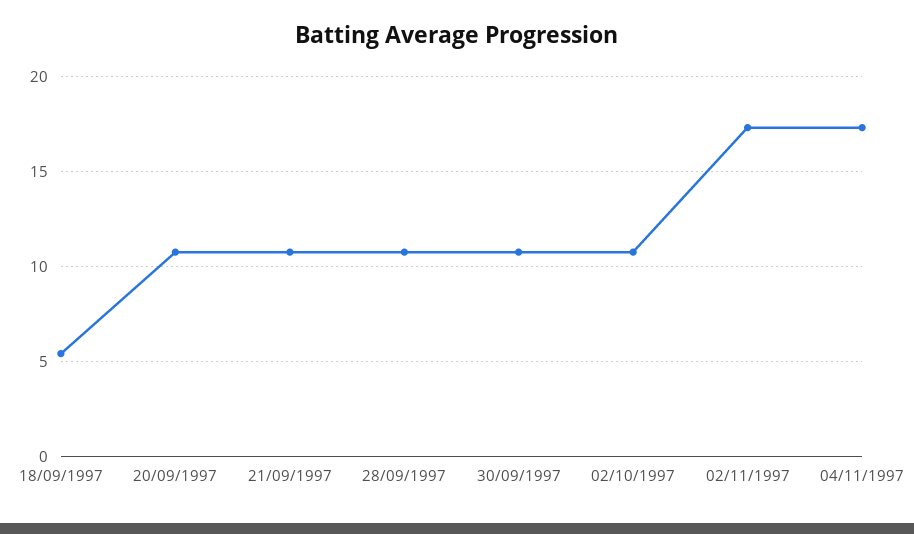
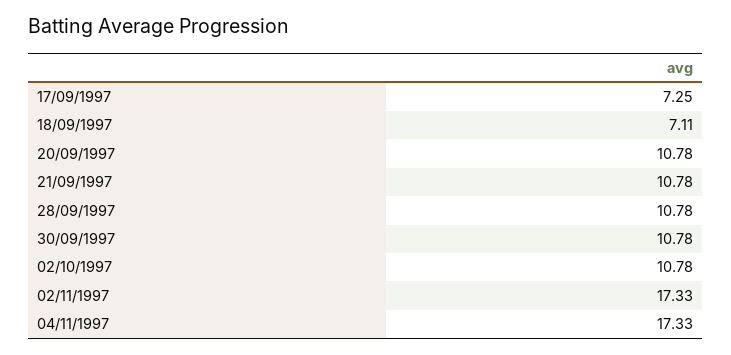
  {
-   "18/09/1997": 5.5,
+   "18/09/1997": 7.11,
    "20/09/1997": 10.78,
    "21/09/1997": 10.78,
    "28/09/1997": 10.78,
    "30/09/1997": 10.78,
    "02/10/1997": 10.78,
    "02/11/1997": 17.33,
-   "04/11/1997": 17.33
+   "04/11/1997": 17.33,
+   "17/09/1997": 7.25
  }

